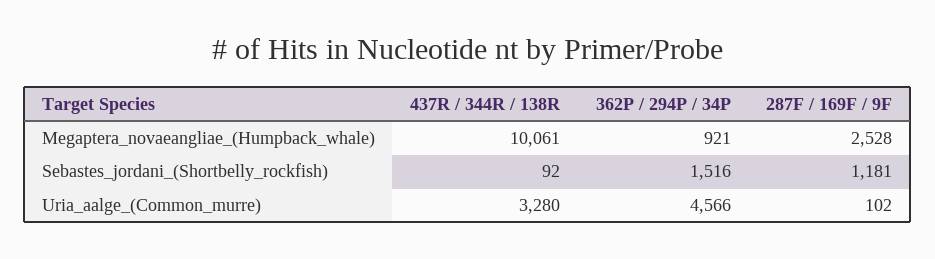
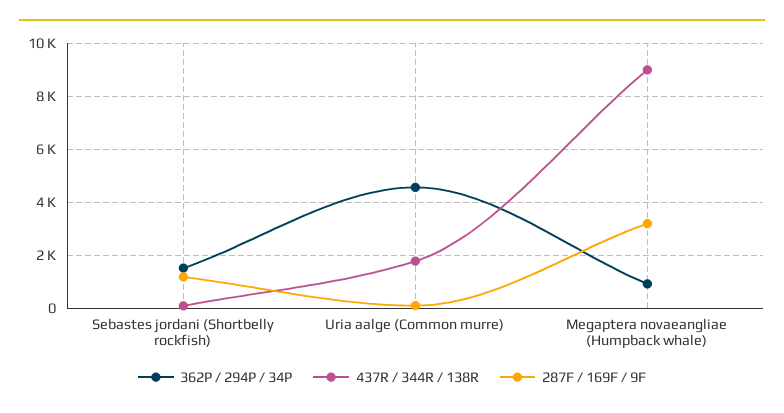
  {
    "437R / 344R / 138R": {
-     "Megaptera_novaeangliae_(Humpback_whale)": 10061,
+     "Megaptera_novaeangliae_(Humpback_whale)": 9000,
      "Sebastes_jordani_(Shortbelly_rockfish)": 92,
-     "Uria_aalge_(Common_murre)": 3280
+     "Uria_aalge_(Common_murre)": 1750
    },
    "362P / 294P / 34P": {
      "Megaptera_novaeangliae_(Humpback_whale)": 921,
      "Sebastes_jordani_(Shortbelly_rockfish)": 1516,
      "Uria_aalge_(Common_murre)": 4566
    },
    "287F / 169F / 9F": {
-     "Megaptera_novaeangliae_(Humpback_whale)": 2528,
+     "Megaptera_novaeangliae_(Humpback_whale)": 3250,
      "Sebastes_jordani_(Shortbelly_rockfish)": 1181,
      "Uria_aalge_(Common_murre)": 102
    }
  }

